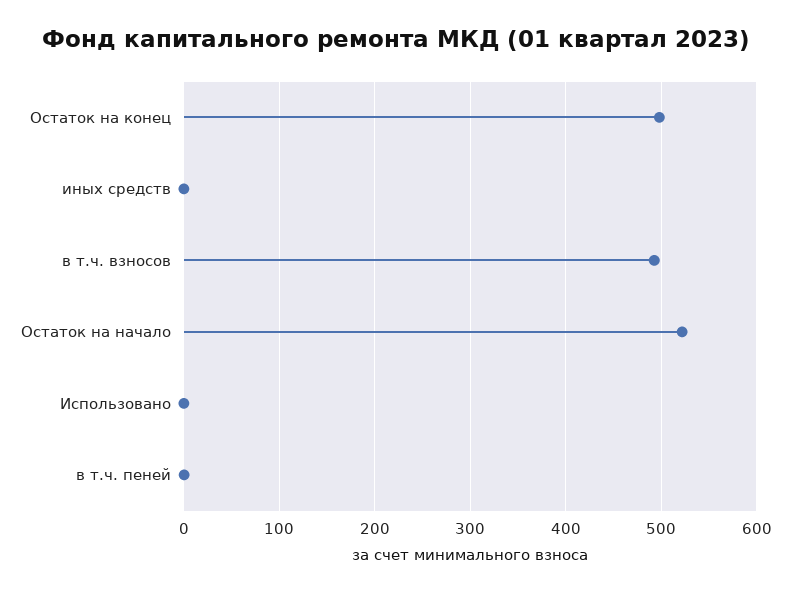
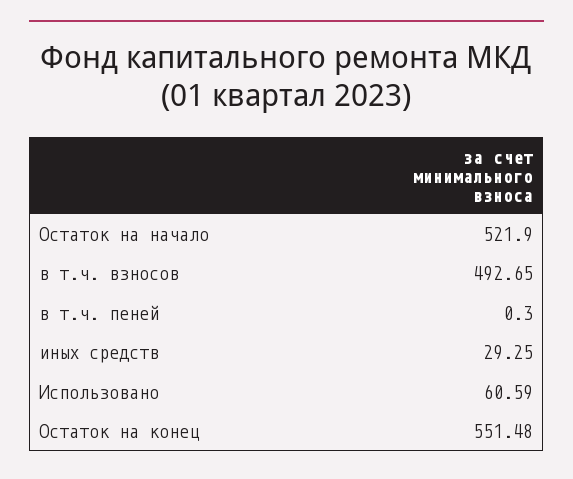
  {
-   "Остаток на конец": 500,
+   "Остаток на конец": 551.48,
-   "иных средств": 0,
+   "иных средств": 29.25,
    "в т.ч. взносов": 492.65,
    "Остаток на начало": 521.9,
-   "Использовано": 0,
+   "Использовано": 60.59,
    "в т.ч. пеней": 0.3
  }

